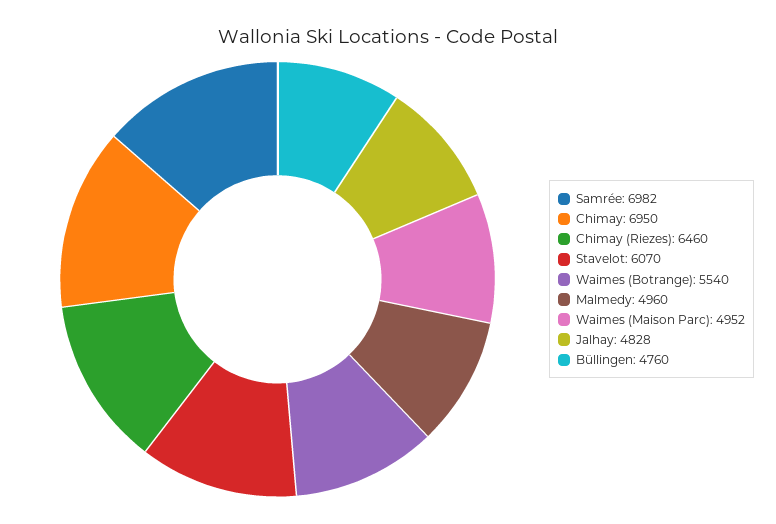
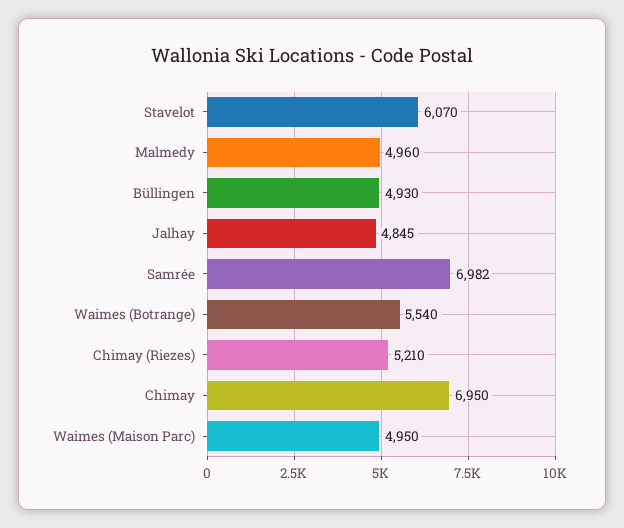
  {
    "Samrée": 6982,
    "Chimay": 6950,
-   "Chimay (Riezes)": 6460,
+   "Chimay (Riezes)": 5210,
    "Stavelot": 6070,
    "Waimes (Botrange)": 5540,
    "Malmedy": 4960,
-   "Waimes (Maison Parc)": 4952,
+   "Waimes (Maison Parc)": 4950,
-   "Jalhay": 4828,
+   "Jalhay": 4845,
-   "Büllingen": 4760
+   "Büllingen": 4930
  }

